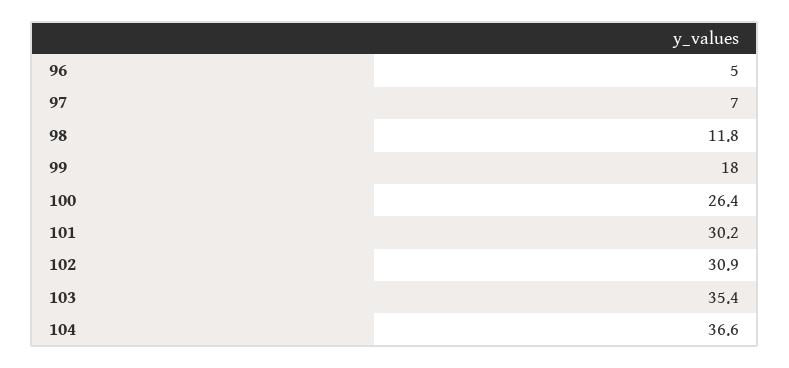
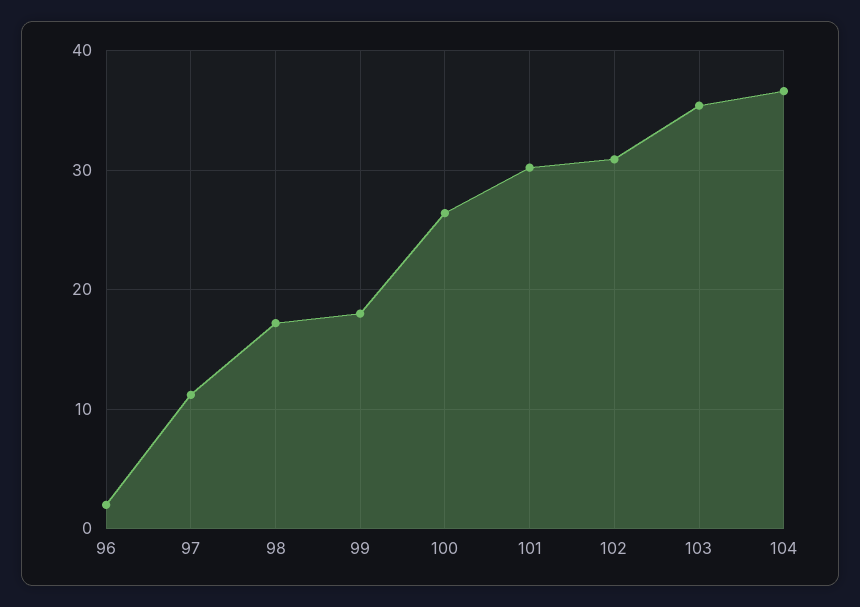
  {
-   "96": 5,
+   "96": 2,
-   "97": 7,
+   "97": 11,
-   "98": 11.8,
+   "98": 17,
    "99": 18,
    "100": 26.4,
    "101": 30.2,
    "102": 30.9,
    "103": 35.4,
    "104": 36.6
  }

